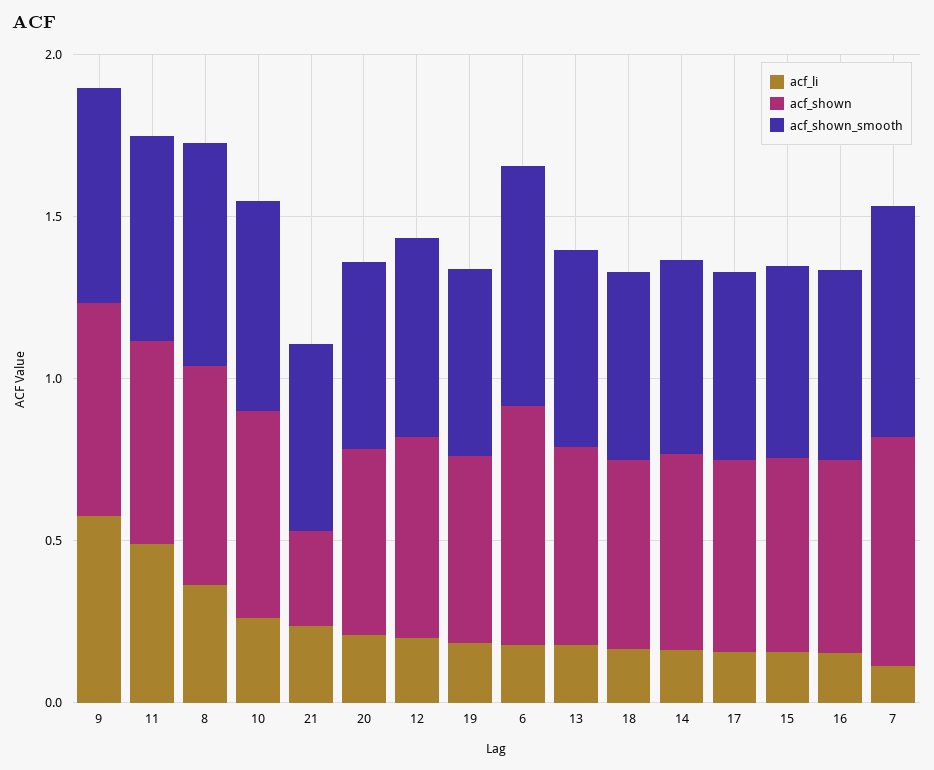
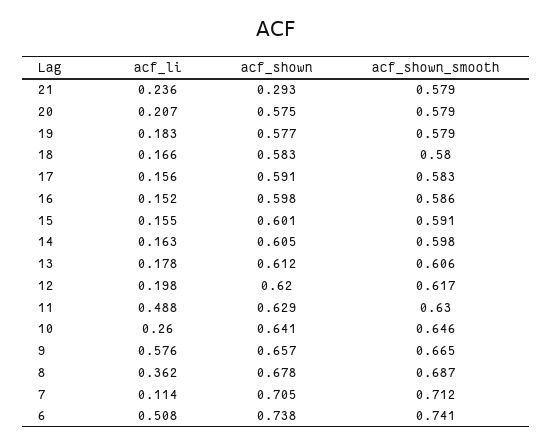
  {
    "acf_li": {
      "9": 0.576,
      "11": 0.488,
      "8": 0.362,
      "10": 0.26,
      "21": 0.236,
      "20": 0.207,
      "12": 0.198,
      "19": 0.183,
-     "6": 0.2,
+     "6": 0.508,
      "13": 0.178,
      "18": 0.166,
      "14": 0.163,
      "17": 0.156,
      "15": 0.155,
      "16": 0.152,
      "7": 0.114
    },
    "acf_shown": {
      "9": 0.657,
      "11": 0.629,
      "8": 0.678,
      "10": 0.641,
      "21": 0.293,
      "20": 0.575,
      "12": 0.62,
      "19": 0.577,
      "6": 0.738,
      "13": 0.612,
      "18": 0.583,
      "14": 0.605,
      "17": 0.591,
      "15": 0.601,
      "16": 0.598,
      "7": 0.705
    },
    "acf_shown_smooth": {
      "9": 0.665,
      "11": 0.63,
      "8": 0.687,
      "10": 0.646,
      "21": 0.579,
      "20": 0.579,
      "12": 0.617,
      "19": 0.579,
      "6": 0.741,
      "13": 0.606,
      "18": 0.58,
      "14": 0.598,
      "17": 0.583,
      "15": 0.591,
      "16": 0.586,
      "7": 0.712
    }
  }

